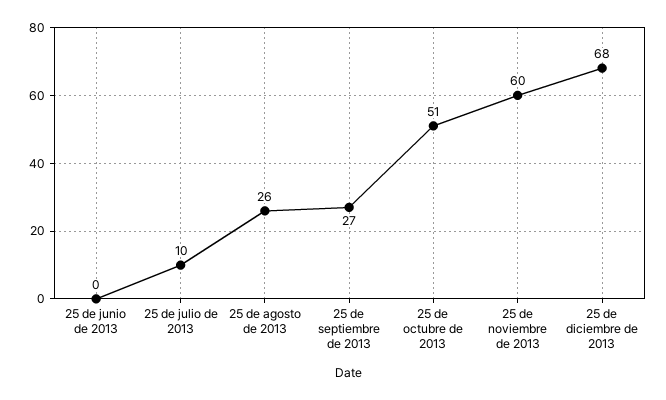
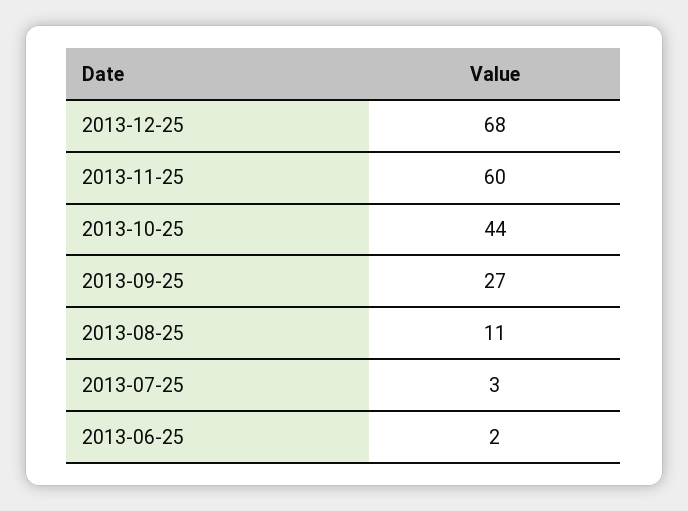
  {
-   "25 de junio de 2013": 0,
+   "25 de junio de 2013": 2,
-   "25 de julio de 2013": 10,
+   "25 de julio de 2013": 3,
-   "25 de agosto de 2013": 26,
+   "25 de agosto de 2013": 11,
    "25 de septiembre de 2013": 27,
-   "25 de octubre de 2013": 51,
+   "25 de octubre de 2013": 44,
    "25 de noviembre de 2013": 60,
    "25 de diciembre de 2013": 68
  }

